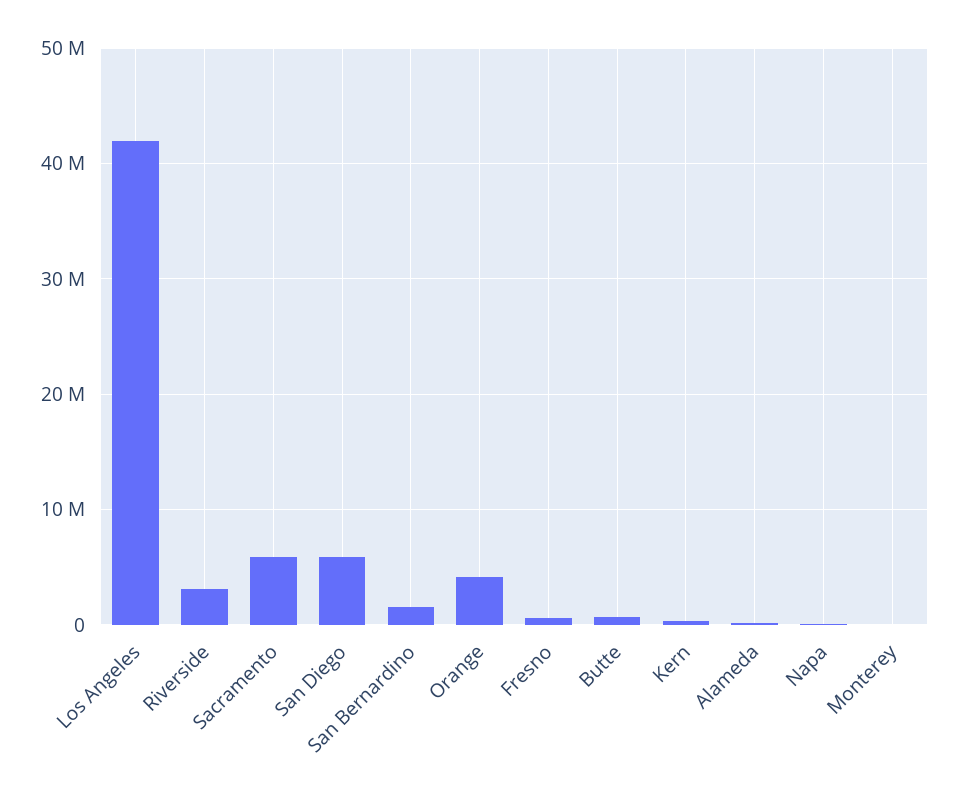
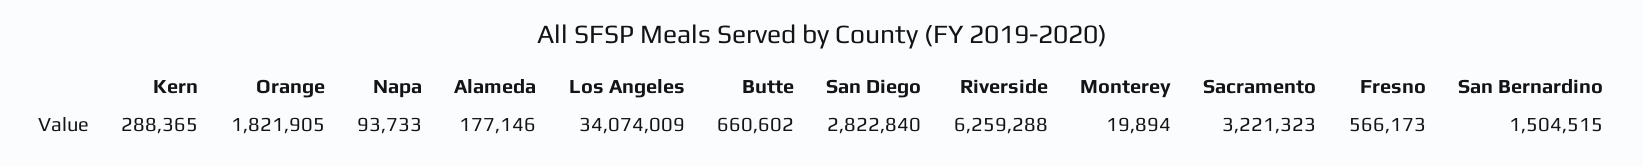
  {
-   "Los Angeles": 42000000,
+   "Los Angeles": 34074009,
-   "Riverside": 3000000,
+   "Riverside": 6259288,
-   "Sacramento": 6000000,
+   "Sacramento": 3221323,
-   "San Diego": 6000000,
+   "San Diego": 2822840,
    "San Bernardino": 1504515,
-   "Orange": 4000000,
+   "Orange": 1821905,
    "Fresno": 566173,
    "Butte": 660602,
    "Kern": 288365,
    "Alameda": 177146,
    "Napa": 93733,
    "Monterey": 19894
  }

